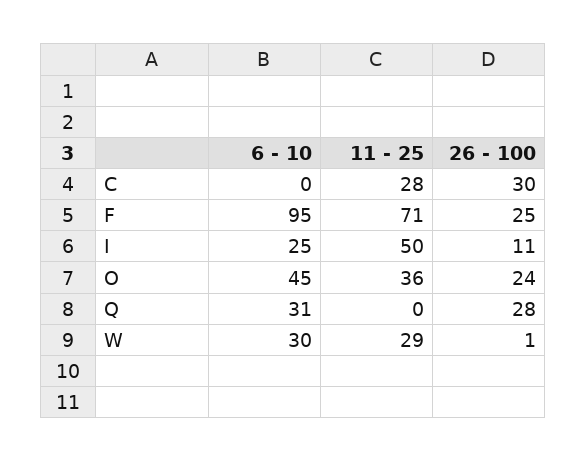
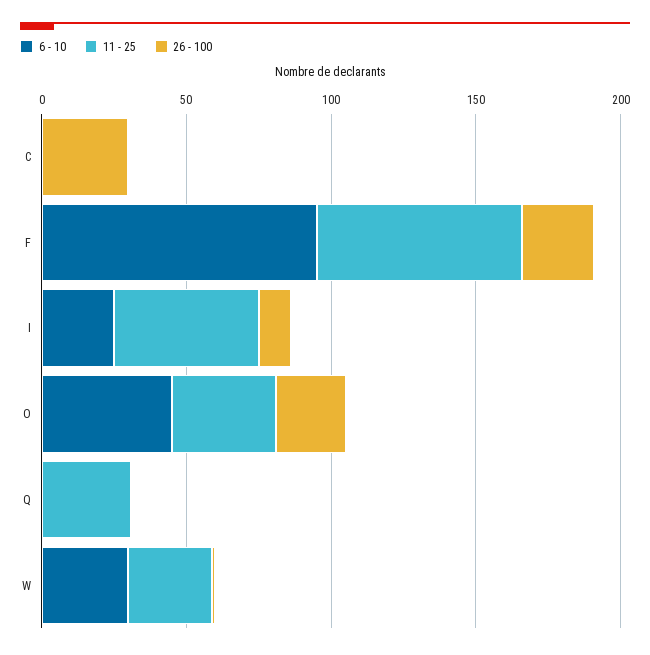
  {
    "6 - 10": {
      "C": 0,
      "F": 95,
      "I": 25,
      "O": 45,
-     "Q": 31,
+     "Q": 0,
      "W": 30
    },
    "11 - 25": {
-     "C": 28,
+     "C": 0,
      "F": 71,
      "I": 50,
      "O": 36,
-     "Q": 0,
+     "Q": 30,
      "W": 29
    },
    "26 - 100": {
      "C": 30,
      "F": 25,
      "I": 11,
      "O": 24,
-     "Q": 28,
+     "Q": 0,
      "W": 1
    }
  }

